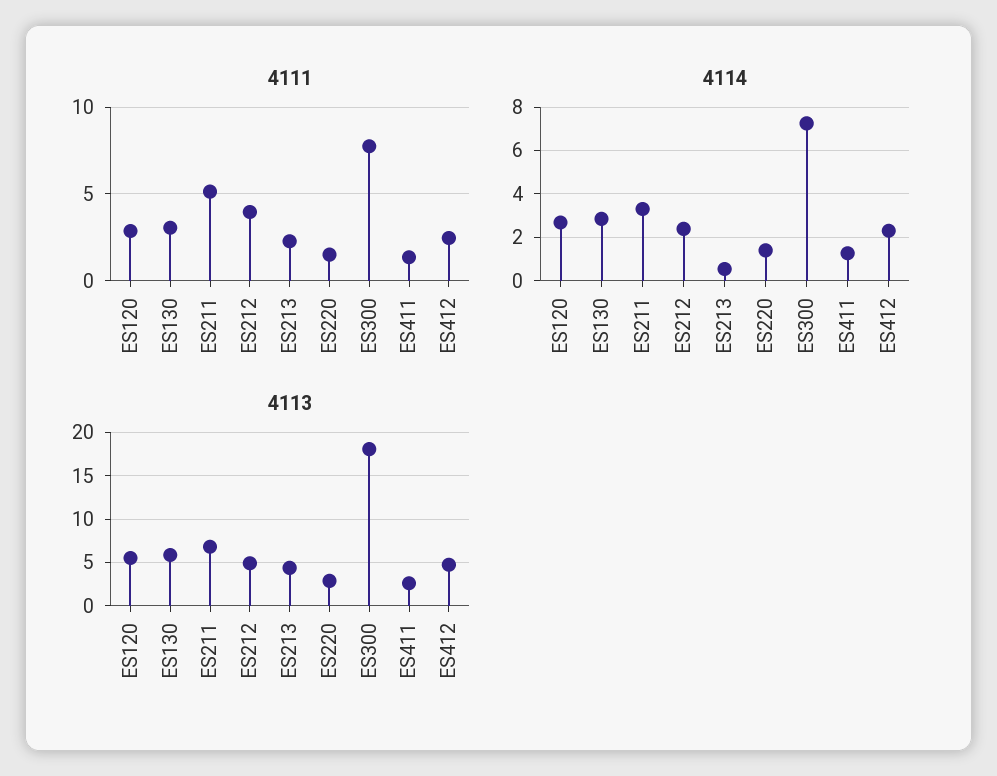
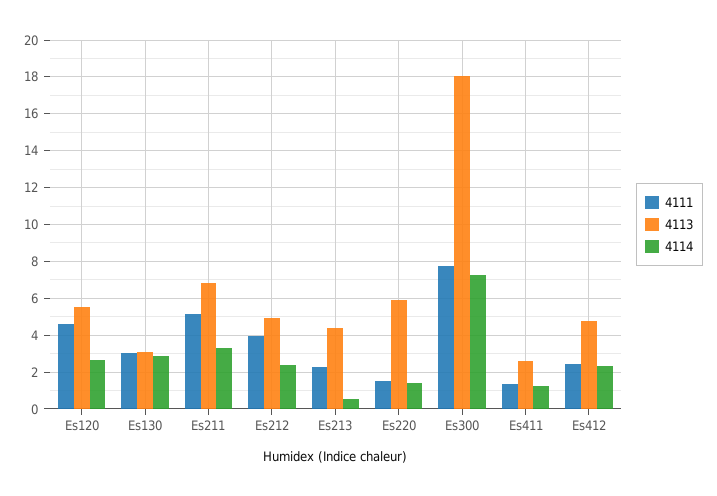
  {
    "4111": {
-     "ES120": 3,
+     "ES120": 4.5,
      "ES130": 3,
      "ES211": 5,
      "ES212": 4,
      "ES213": 2.5,
      "ES220": 1.5,
      "ES300": 8,
      "ES411": 1.5,
      "ES412": 2.5
    },
    "4114": {
      "ES120": 2.5,
      "ES130": 3,
      "ES211": 3.5,
      "ES212": 2.5,
      "ES213": 0.5,
      "ES220": 1.5,
      "ES300": 7.5,
      "ES411": 1.5,
      "ES412": 2.5
    },
    "4113": {
      "ES120": 5.5,
-     "ES130": 6,
+     "ES130": 3,
      "ES211": 7,
      "ES212": 5,
      "ES213": 4.5,
-     "ES220": 3,
+     "ES220": 6,
      "ES300": 18,
      "ES411": 2.5,
      "ES412": 5
    }
  }

